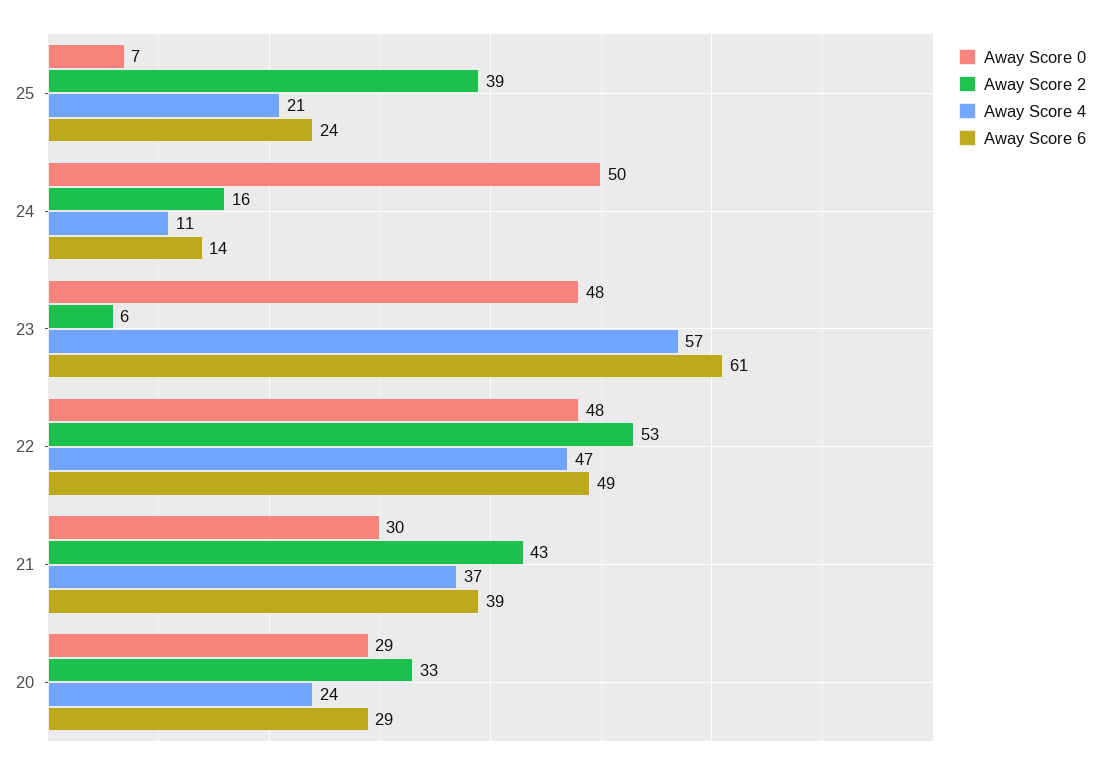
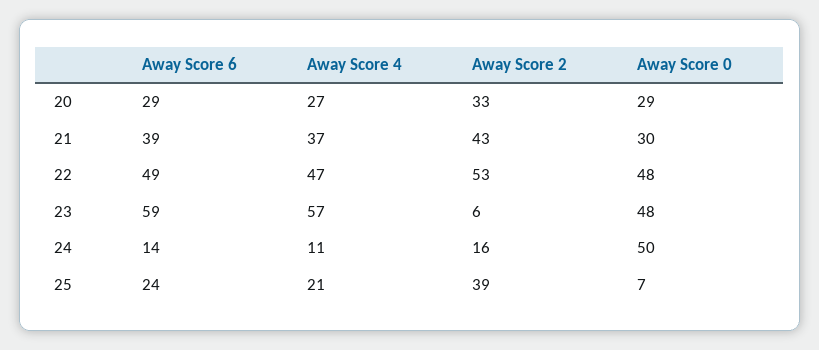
  {
    "Away Score 0": {
      "25": 7,
      "24": 50,
      "23": 48,
      "22": 48,
      "21": 30,
      "20": 29
    },
    "Away Score 2": {
      "25": 39,
      "24": 16,
      "23": 6,
      "22": 53,
      "21": 43,
      "20": 33
    },
    "Away Score 4": {
      "25": 21,
      "24": 11,
      "23": 57,
      "22": 47,
      "21": 37,
-     "20": 24
+     "20": 27
    },
    "Away Score 6": {
      "25": 24,
      "24": 14,
-     "23": 61,
+     "23": 59,
      "22": 49,
      "21": 39,
      "20": 29
    }
  }

